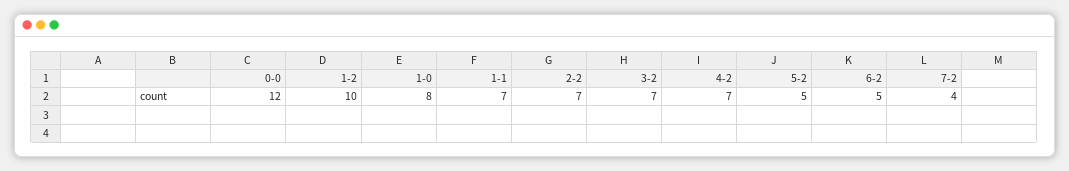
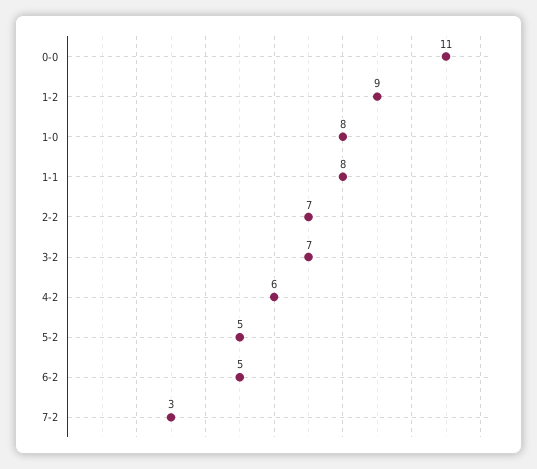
  {
-   "0-0": 12,
+   "0-0": 11,
-   "1-2": 10,
+   "1-2": 9,
    "1-0": 8,
-   "1-1": 7,
+   "1-1": 8,
    "2-2": 7,
    "3-2": 7,
-   "4-2": 7,
+   "4-2": 6,
    "5-2": 5,
    "6-2": 5,
-   "7-2": 4
+   "7-2": 3
  }

